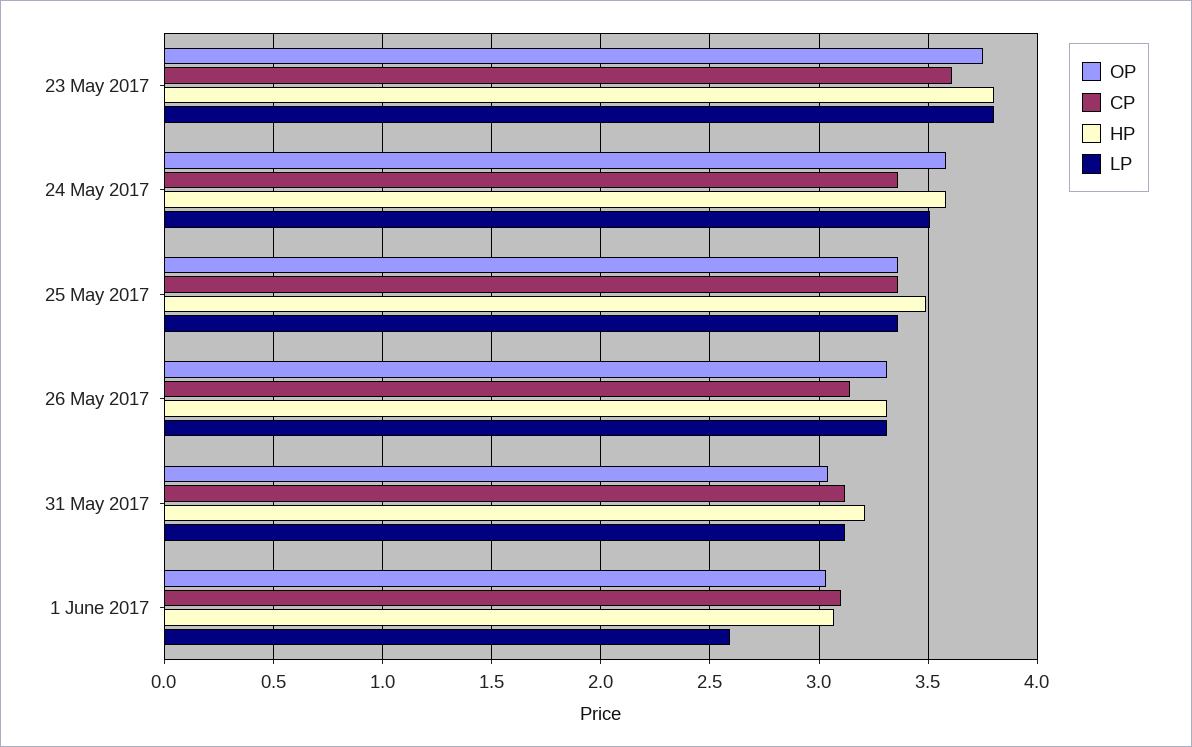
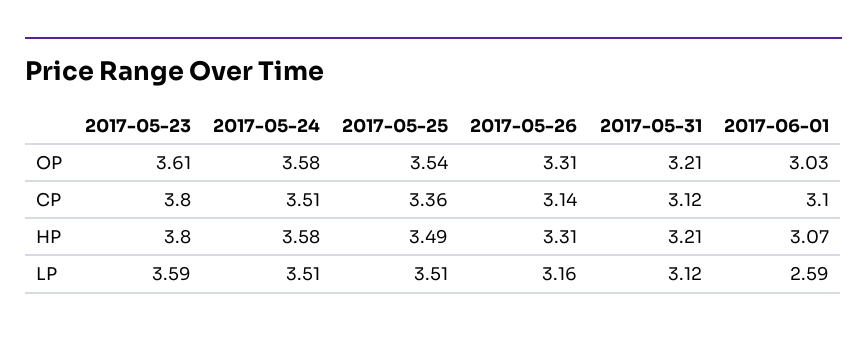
  {
    "OP": {
-     "23 May 2017": 3.75,
+     "23 May 2017": 3.61,
      "24 May 2017": 3.58,
-     "25 May 2017": 3.35,
+     "25 May 2017": 3.54,
      "26 May 2017": 3.31,
-     "31 May 2017": 3.05,
+     "31 May 2017": 3.21,
      "1 June 2017": 3.03
    },
    "CP": {
-     "23 May 2017": 3.6,
+     "23 May 2017": 3.8,
-     "24 May 2017": 3.35,
+     "24 May 2017": 3.51,
      "25 May 2017": 3.36,
      "26 May 2017": 3.14,
      "31 May 2017": 3.12,
      "1 June 2017": 3.1
    },
    "HP": {
      "23 May 2017": 3.8,
      "24 May 2017": 3.58,
      "25 May 2017": 3.49,
      "26 May 2017": 3.31,
      "31 May 2017": 3.21,
      "1 June 2017": 3.07
    },
    "LP": {
-     "23 May 2017": 3.8,
+     "23 May 2017": 3.59,
      "24 May 2017": 3.51,
-     "25 May 2017": 3.35,
+     "25 May 2017": 3.51,
-     "26 May 2017": 3.3,
+     "26 May 2017": 3.16,
      "31 May 2017": 3.12,
      "1 June 2017": 2.59
    }
  }

